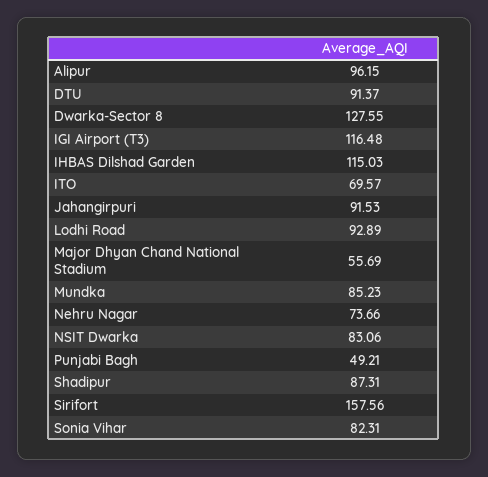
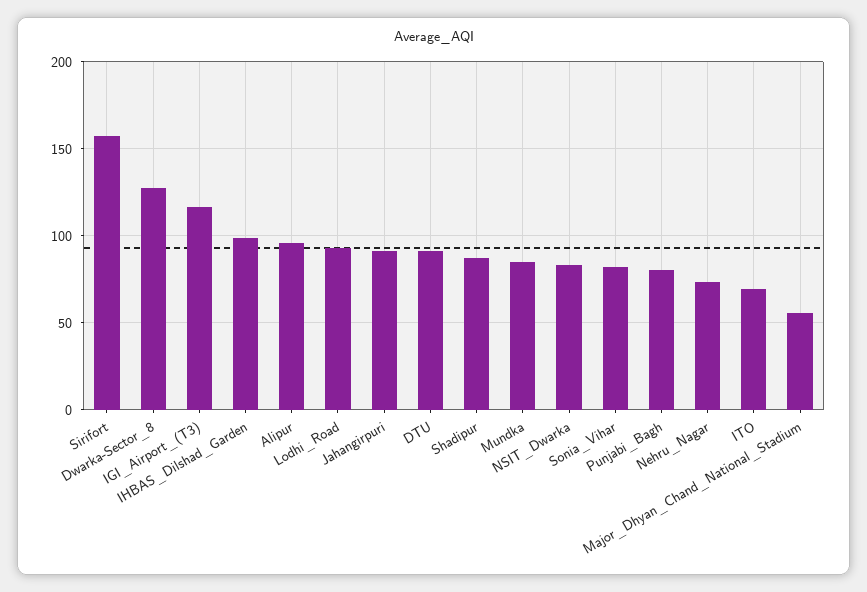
  {
    "Alipur": 96.15,
    "DTU": 91.37,
    "Dwarka-Sector 8": 127.55,
    "IGI Airport (T3)": 116.48,
-   "IHBAS Dilshad Garden": 115.03,
+   "IHBAS Dilshad Garden": 100,
    "ITO": 69.57,
    "Jahangirpuri": 91.53,
    "Lodhi Road": 92.89,
    "Major Dhyan Chand National Stadium": 55.69,
    "Mundka": 85.23,
    "Nehru Nagar": 73.66,
    "NSIT Dwarka": 83.06,
-   "Punjabi Bagh": 49.21,
+   "Punjabi Bagh": 80,
    "Shadipur": 87.31,
    "Sirifort": 157.56,
    "Sonia Vihar": 82.31
  }

